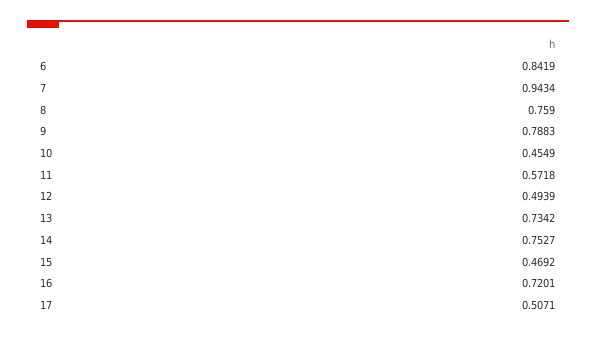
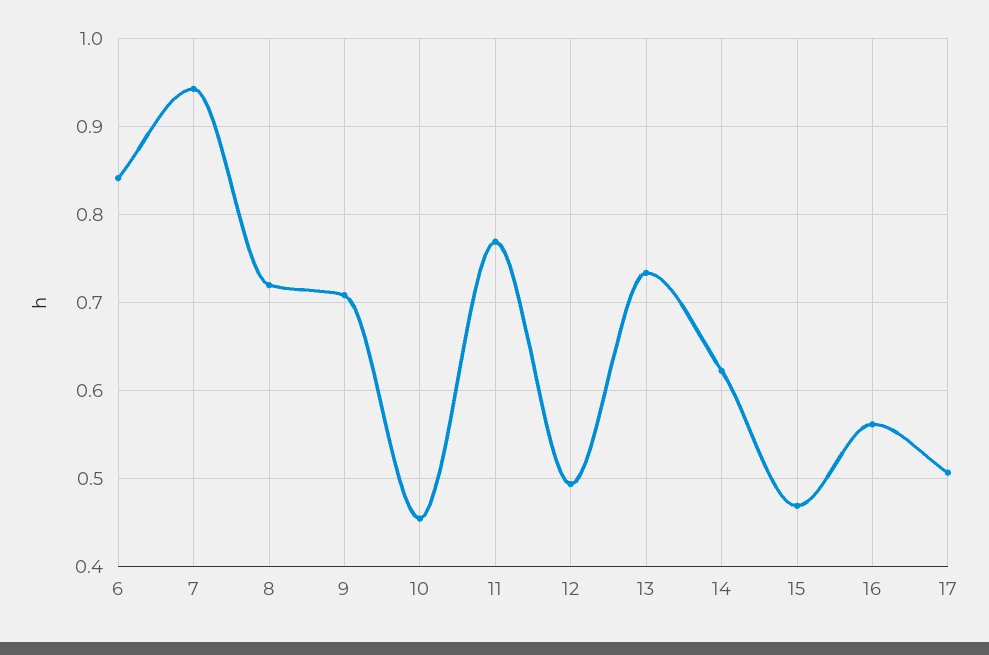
  {
    "6": 0.8419,
    "7": 0.9434,
-   "8": 0.759,
+   "8": 0.72,
-   "9": 0.7883,
+   "9": 0.71,
    "10": 0.4549,
-   "11": 0.5718,
+   "11": 0.77,
    "12": 0.4939,
    "13": 0.7342,
-   "14": 0.7527,
+   "14": 0.62,
    "15": 0.4692,
-   "16": 0.7201,
+   "16": 0.56,
    "17": 0.5071
  }

